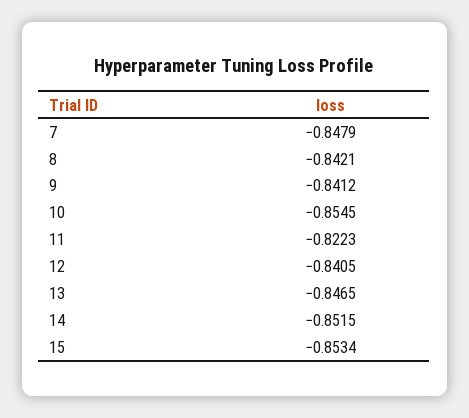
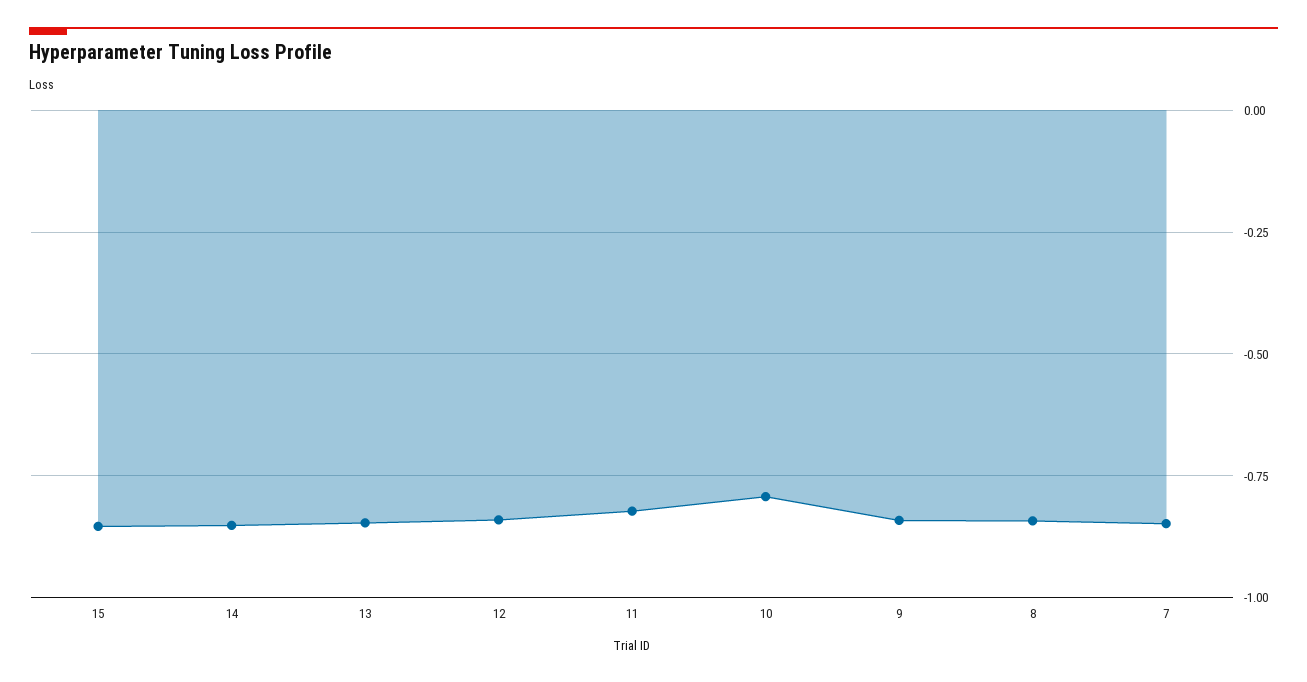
  {
    "7": -0.8479,
    "8": -0.8421,
    "9": -0.8412,
-   "10": -0.8545,
+   "10": -0.8,
    "11": -0.8223,
    "12": -0.8405,
    "13": -0.8465,
    "14": -0.8515,
    "15": -0.8534
  }

